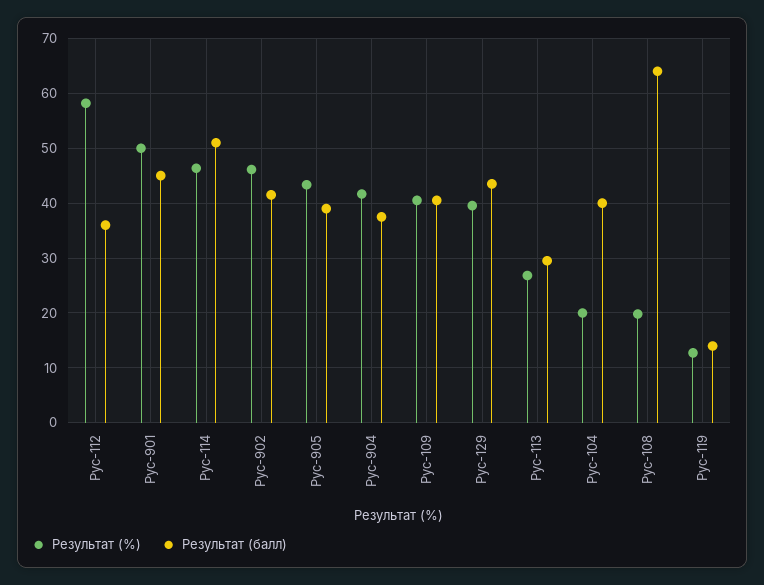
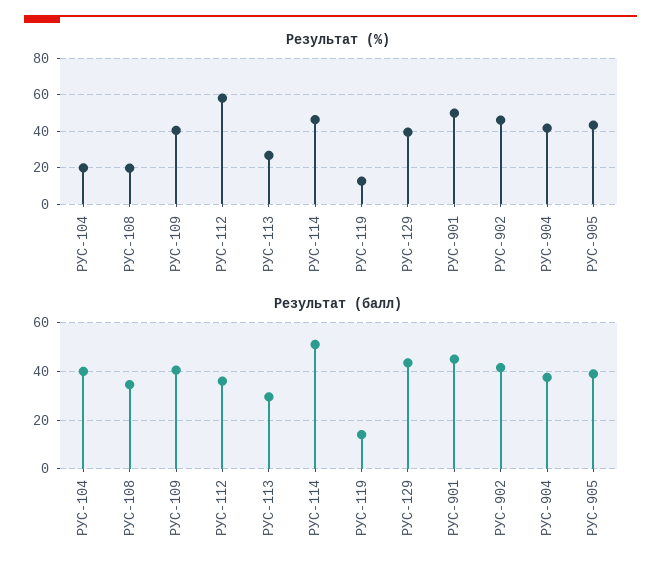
  {
    "Результат (%)": {
      "Рус-112": 58,
      "Рус-901": 50,
      "Рус-114": 46,
      "Рус-902": 46,
      "Рус-905": 44,
      "Рус-904": 42,
      "Рус-109": 40,
      "Рус-129": 40,
      "Рус-113": 26,
      "Рус-104": 20,
      "Рус-108": 20,
      "Рус-119": 12
    },
    "Результат (балл)": {
      "Рус-112": 36,
      "Рус-901": 46,
      "Рус-114": 52,
      "Рус-902": 42,
      "Рус-905": 40,
      "Рус-904": 38,
      "Рус-109": 40,
      "Рус-129": 44,
      "Рус-113": 30,
      "Рус-104": 40,
-     "Рус-108": 64,
+     "Рус-108": 35,
      "Рус-119": 14
    }
  }

